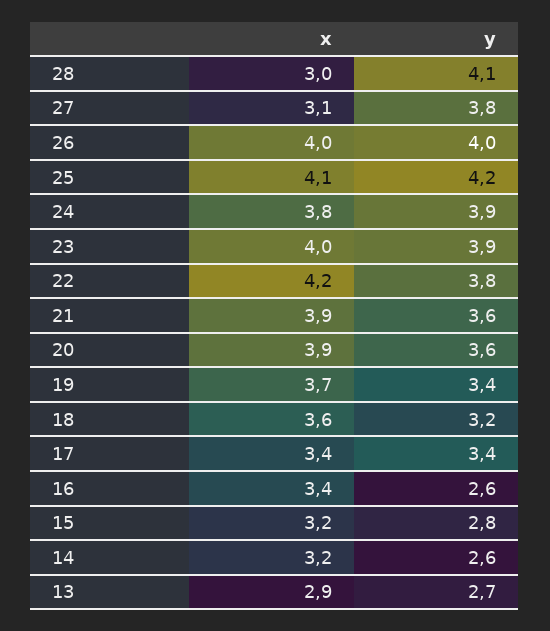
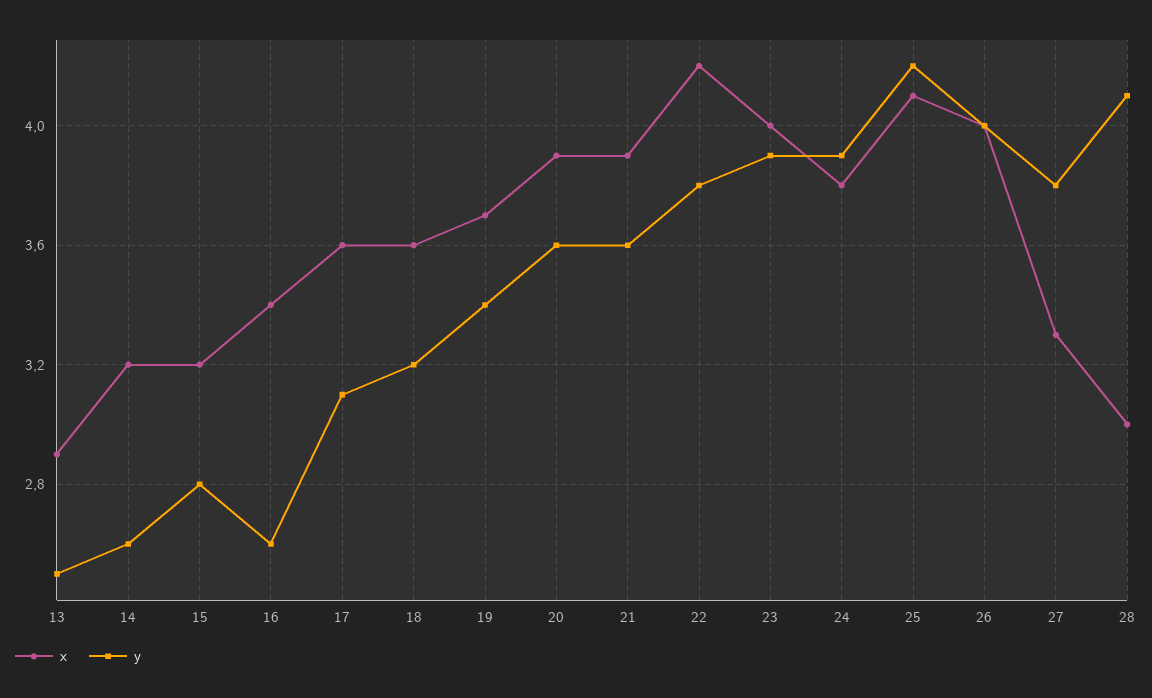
  {
    "x": {
      "28": 3,
-     "27": 3.1,
+     "27": 3.3,
      "26": 4,
      "25": 4.1,
      "24": 3.8,
      "23": 4,
      "22": 4.2,
      "21": 3.9,
      "20": 3.9,
      "19": 3.7,
      "18": 3.6,
-     "17": 3.4,
+     "17": 3.6,
      "16": 3.4,
      "15": 3.2,
      "14": 3.2,
      "13": 2.9
    },
    "y": {
      "28": 4.1,
      "27": 3.8,
      "26": 4,
      "25": 4.2,
      "24": 3.9,
      "23": 3.9,
      "22": 3.8,
      "21": 3.6,
      "20": 3.6,
      "19": 3.4,
      "18": 3.2,
-     "17": 3.4,
+     "17": 3.1,
      "16": 2.6,
      "15": 2.8,
      "14": 2.6,
-     "13": 2.7
+     "13": 2.5
    }
  }

